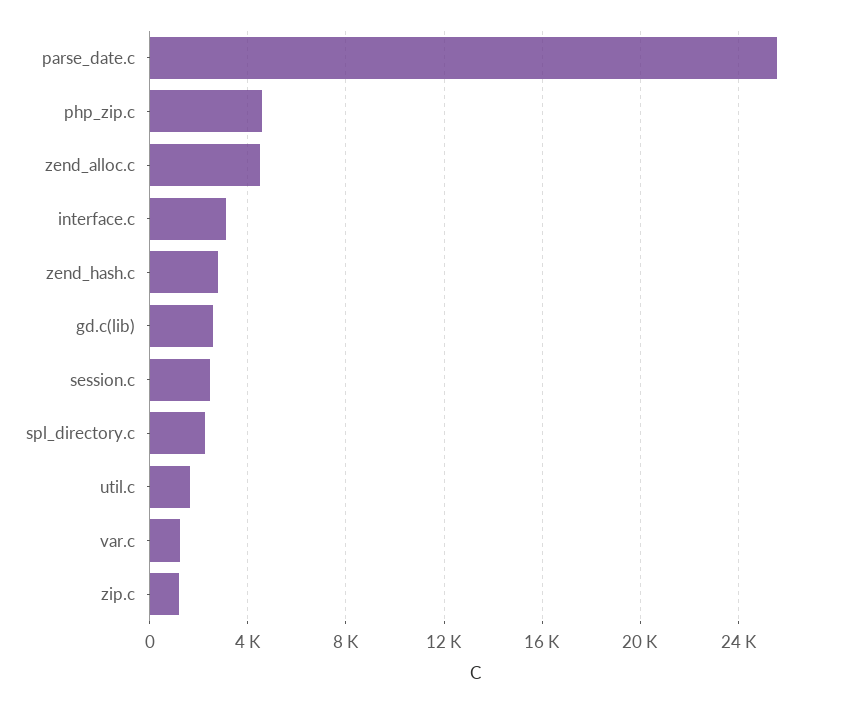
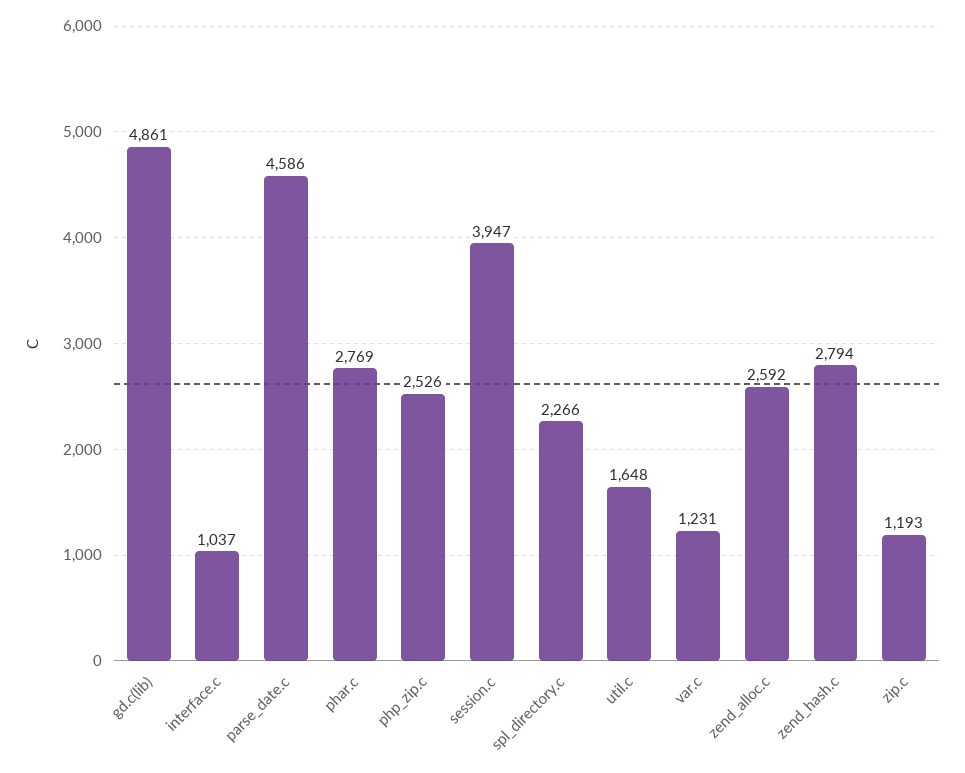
  {
-   "parse_date.c": 25500,
+   "parse_date.c": 4586,
-   "php_zip.c": 4500,
+   "php_zip.c": 2526,
-   "zend_alloc.c": 4500,
+   "zend_alloc.c": 2592,
-   "interface.c": 3000,
+   "interface.c": 1037,
    "zend_hash.c": 2794,
-   "gd.c(lib)": 2500,
+   "gd.c(lib)": 4861,
-   "session.c": 2500,
+   "session.c": 3947,
    "spl_directory.c": 2266,
    "util.c": 1648,
    "var.c": 1231,
-   "zip.c": 1193
+   "zip.c": 1193,
+   "phar.c": 2769
  }

